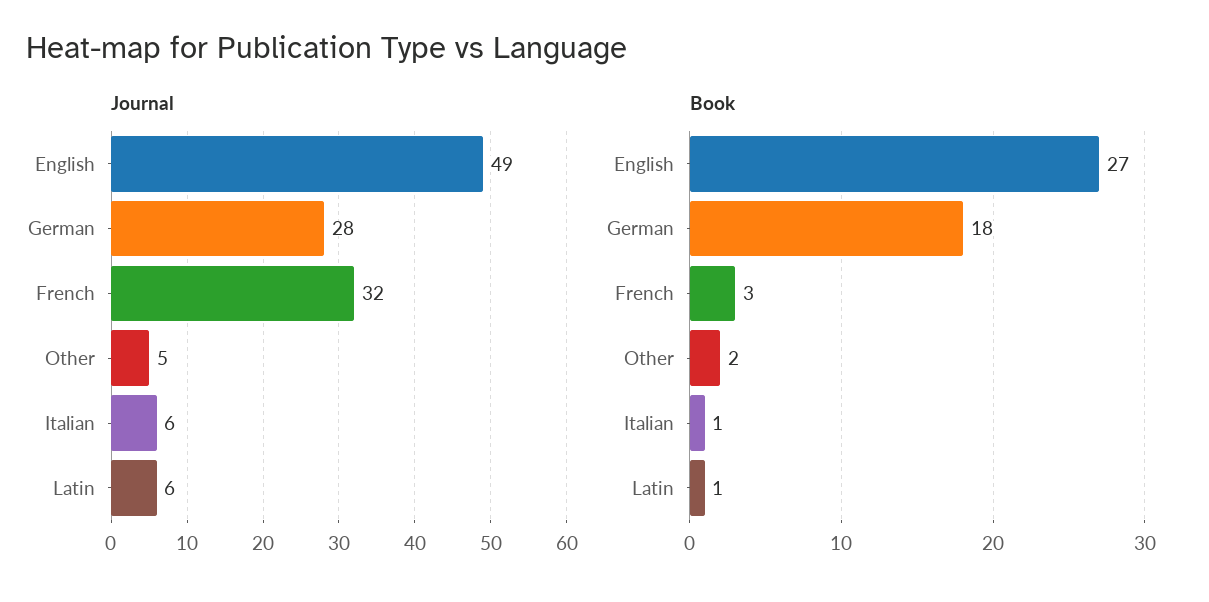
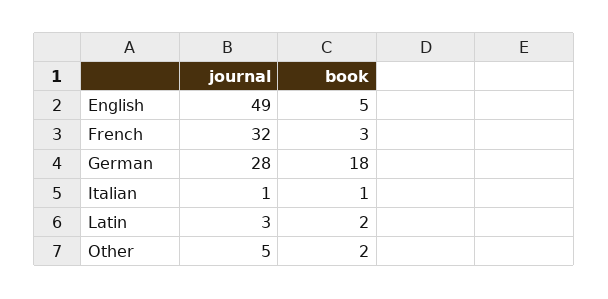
  {
    "Journal": {
      "English": 49,
      "German": 28,
      "French": 32,
      "Other": 5,
-     "Italian": 6,
+     "Italian": 1,
-     "Latin": 6
+     "Latin": 3
    },
    "Book": {
-     "English": 27,
+     "English": 5,
      "German": 18,
      "French": 3,
      "Other": 2,
      "Italian": 1,
-     "Latin": 1
+     "Latin": 2
    }
  }

